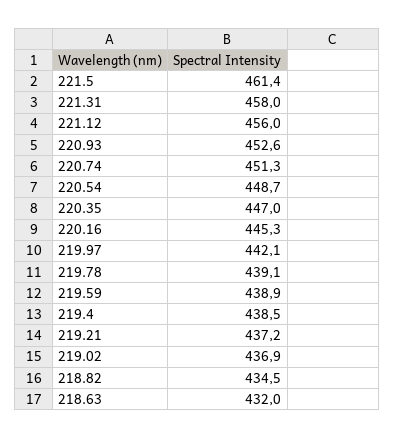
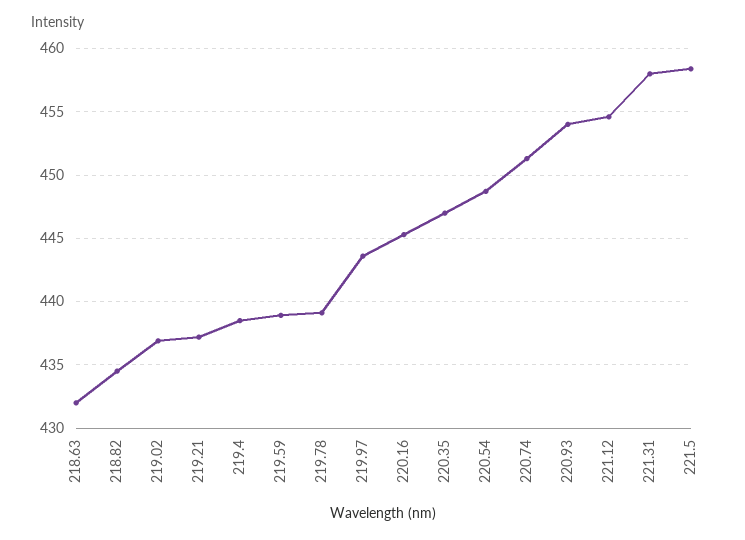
  {
-   "221.5": 461.4,
+   "221.5": 458.5,
    "221.31": 458,
-   "221.12": 456,
+   "221.12": 454.5,
-   "220.93": 452.6,
+   "220.93": 454,
    "220.74": 451.3,
    "220.54": 448.7,
    "220.35": 447,
    "220.16": 445.3,
-   "219.97": 442.1,
+   "219.97": 443.5,
    "219.78": 439.1,
    "219.59": 438.9,
    "219.4": 438.5,
    "219.21": 437.2,
    "219.02": 436.9,
    "218.82": 434.5,
    "218.63": 432
  }

